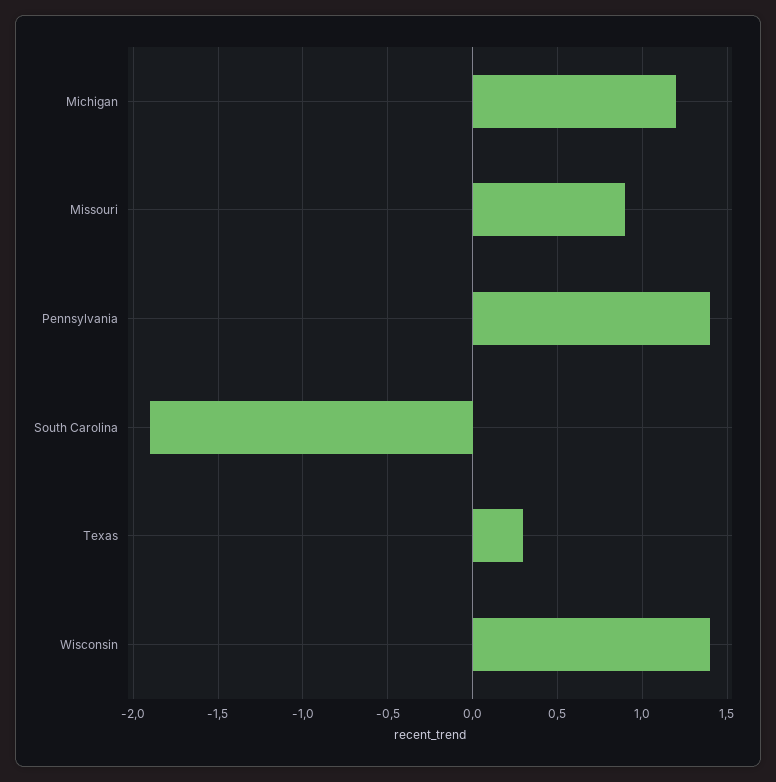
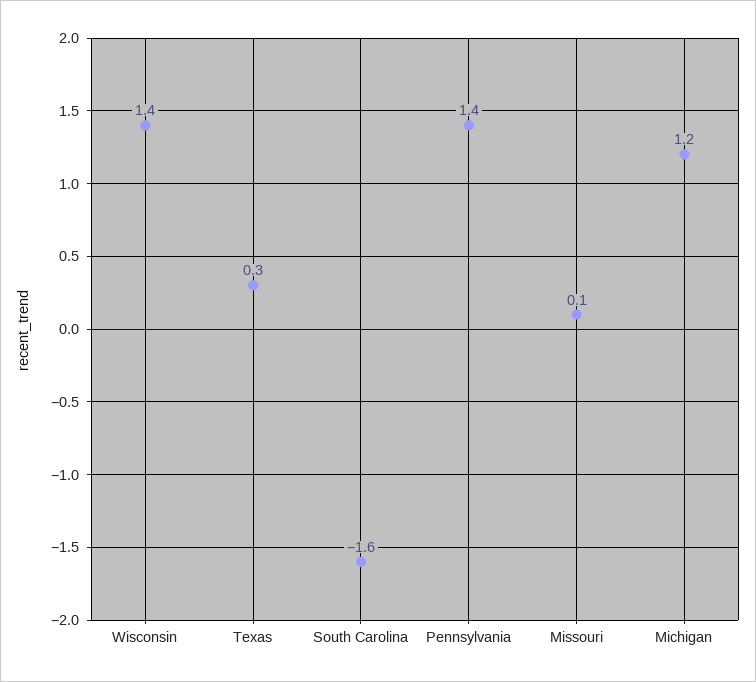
  {
    "Michigan": 1.2,
-   "Missouri": 0.9,
+   "Missouri": 0.1,
    "Pennsylvania": 1.4,
-   "South Carolina": -1.9,
+   "South Carolina": -1.6,
    "Texas": 0.3,
    "Wisconsin": 1.4
  }

